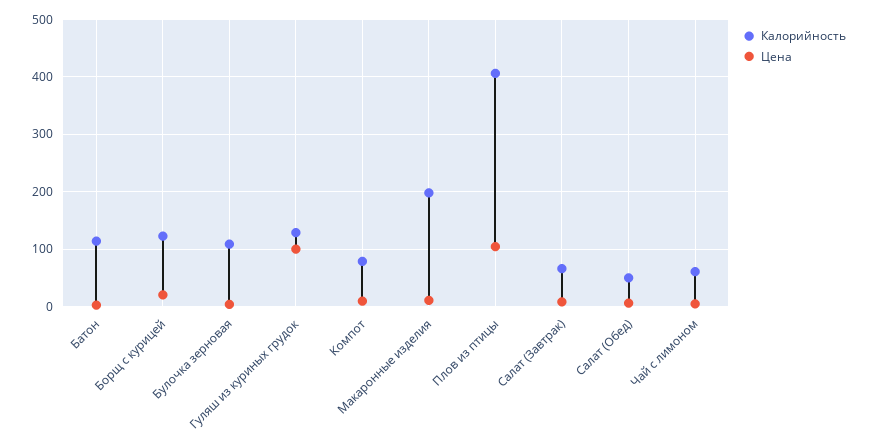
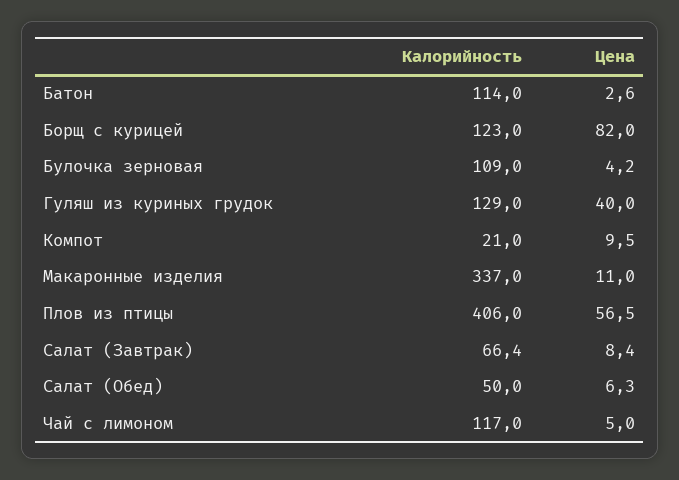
  {
    "Калорийность": {
      "Батон": 114,
      "Борщ с курицей": 123,
      "Булочка зерновая": 109,
      "Гуляш из куриных грудок": 129,
-     "Компот": 80,
+     "Компот": 21,
-     "Макаронные изделия": 200,
+     "Макаронные изделия": 337,
      "Плов из птицы": 406,
      "Салат (Завтрак)": 66.4,
      "Салат (Обед)": 50,
-     "Чай с лимоном": 60
+     "Чай с лимоном": 117
    },
    "Цена": {
      "Батон": 2.6,
-     "Борщ с курицей": 20,
+     "Борщ с курицей": 82,
      "Булочка зерновая": 4.2,
-     "Гуляш из куриных грудок": 100,
+     "Гуляш из куриных грудок": 40,
      "Компот": 9.5,
      "Макаронные изделия": 11,
-     "Плов из птицы": 100,
+     "Плов из птицы": 56.5,
      "Салат (Завтрак)": 8.4,
      "Салат (Обед)": 6.3,
      "Чай с лимоном": 5
    }
  }

